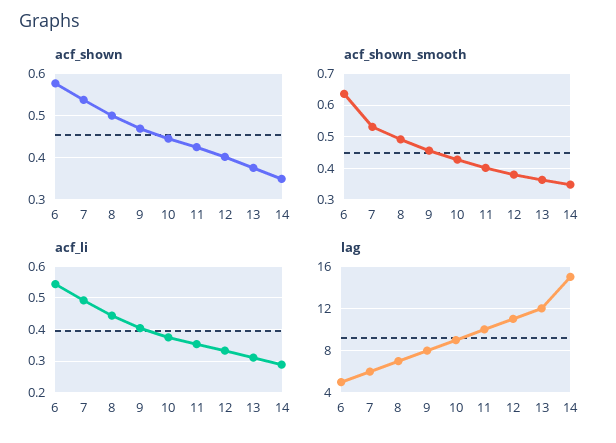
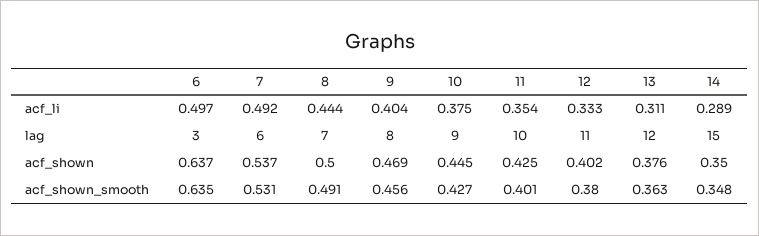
  {
    "acf_shown": {
-     "6": 0.58,
+     "6": 0.637,
      "7": 0.537,
      "8": 0.5,
      "9": 0.469,
      "10": 0.445,
      "11": 0.425,
      "12": 0.402,
      "13": 0.376,
      "14": 0.35
    },
    "acf_shown_smooth": {
      "6": 0.635,
      "7": 0.531,
      "8": 0.491,
      "9": 0.456,
      "10": 0.427,
      "11": 0.401,
      "12": 0.38,
      "13": 0.363,
      "14": 0.348
    },
    "acf_li": {
-     "6": 0.54,
+     "6": 0.497,
      "7": 0.492,
      "8": 0.444,
      "9": 0.404,
      "10": 0.375,
      "11": 0.354,
      "12": 0.333,
      "13": 0.311,
      "14": 0.289
    },
    "lag": {
-     "6": 5,
+     "6": 3,
      "7": 6,
      "8": 7,
      "9": 8,
      "10": 9,
      "11": 10,
      "12": 11,
      "13": 12,
      "14": 15
    }
  }

